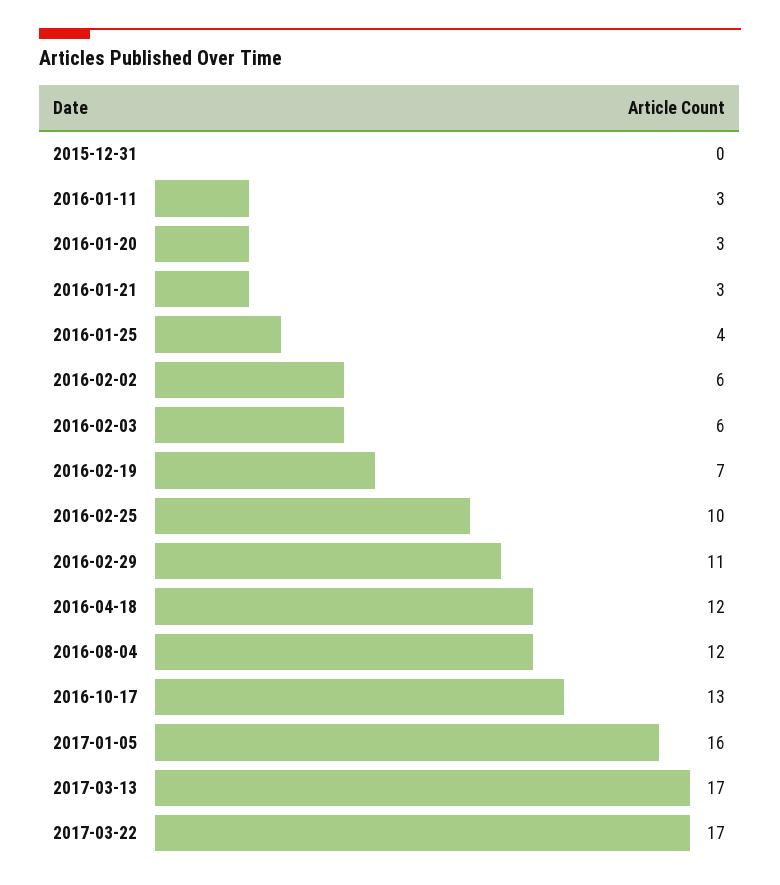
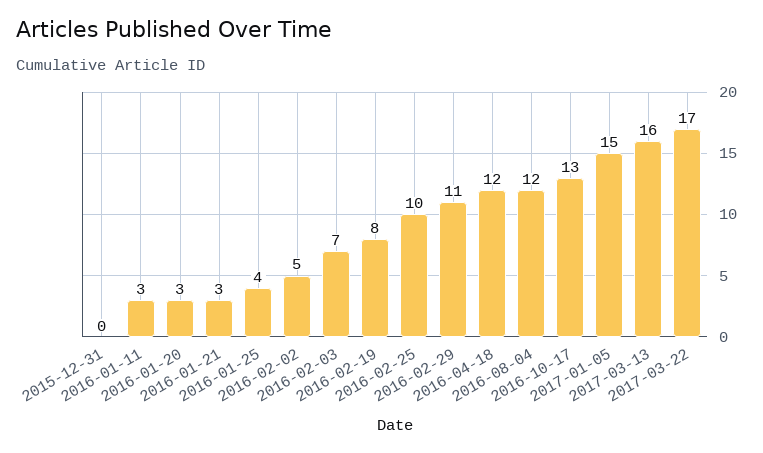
  {
    "2015-12-31": 0,
    "2016-01-11": 3,
    "2016-01-20": 3,
    "2016-01-21": 3,
    "2016-01-25": 4,
-   "2016-02-02": 6,
+   "2016-02-02": 5,
-   "2016-02-03": 6,
+   "2016-02-03": 7,
-   "2016-02-19": 7,
+   "2016-02-19": 8,
    "2016-02-25": 10,
    "2016-02-29": 11,
    "2016-04-18": 12,
    "2016-08-04": 12,
    "2016-10-17": 13,
-   "2017-01-05": 16,
+   "2017-01-05": 15,
-   "2017-03-13": 17,
+   "2017-03-13": 16,
    "2017-03-22": 17
  }

